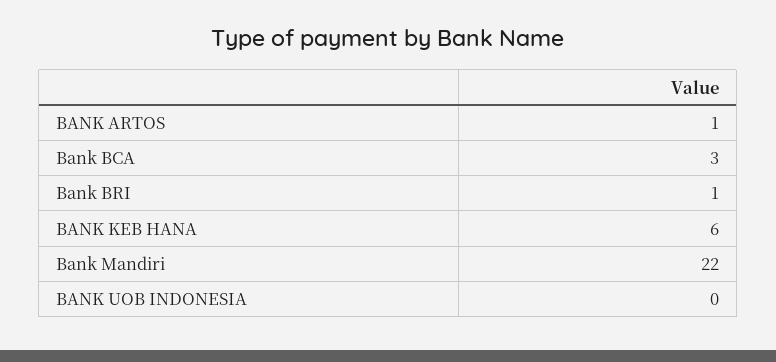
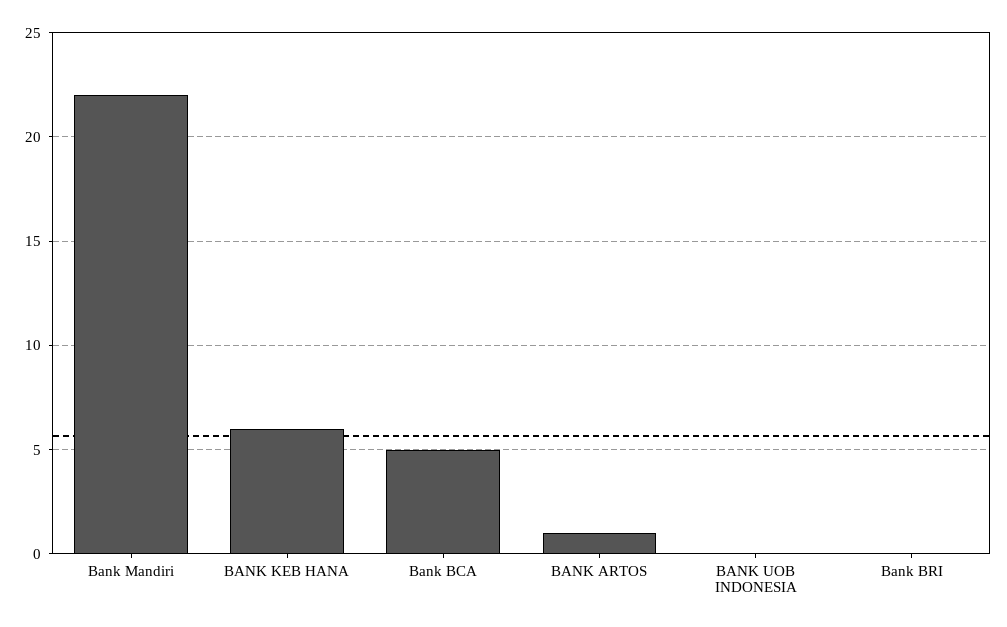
  {
    "BANK ARTOS": 1,
-   "Bank BCA": 3,
+   "Bank BCA": 5,
-   "Bank BRI": 1,
+   "Bank BRI": 0,
    "BANK KEB HANA": 6,
    "Bank Mandiri": 22,
    "BANK UOB INDONESIA": 0
  }

